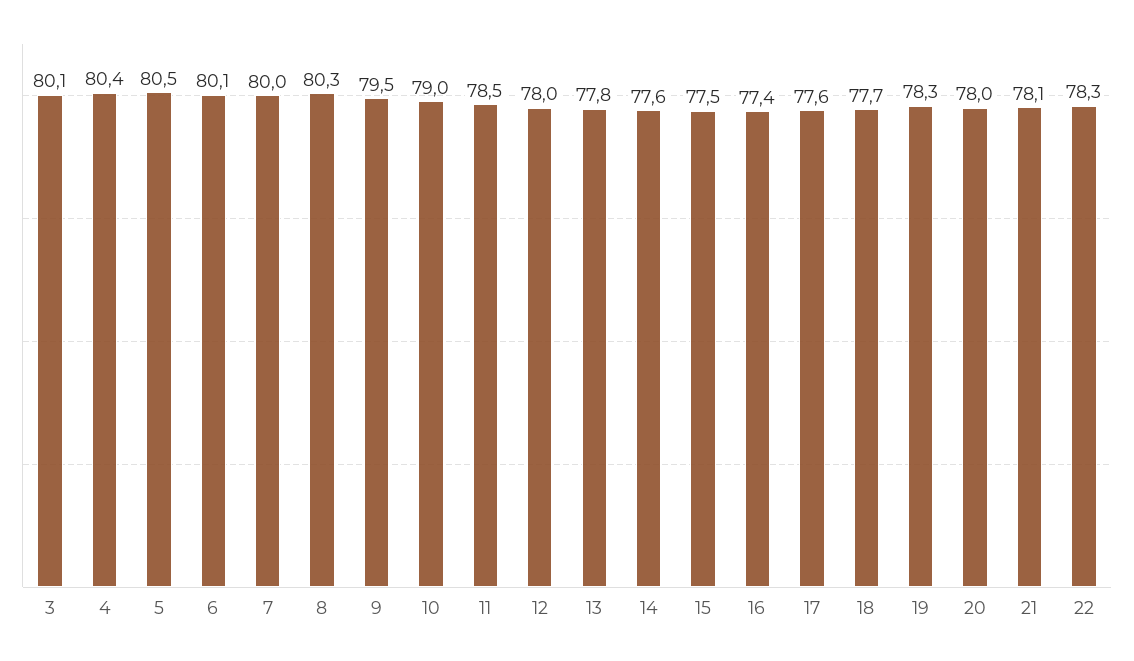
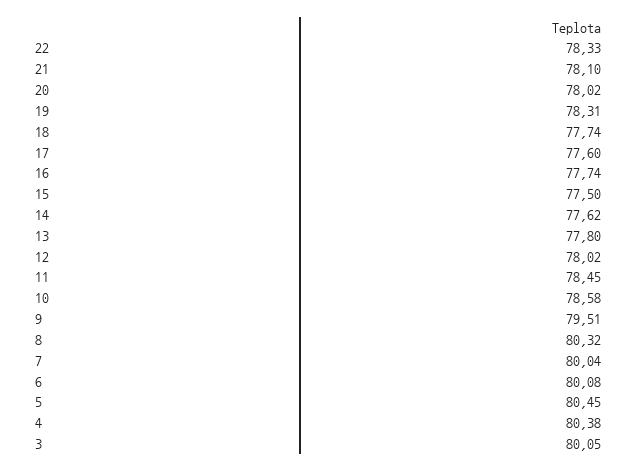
  {
    "3": 80.05,
    "4": 80.38,
    "5": 80.45,
    "6": 80.08,
    "7": 80.04,
    "8": 80.32,
    "9": 79.51,
-   "10": 79,
+   "10": 78.58,
    "11": 78.45,
    "12": 78.02,
    "13": 77.8,
    "14": 77.62,
    "15": 77.5,
-   "16": 77.4,
+   "16": 77.74,
    "17": 77.6,
    "18": 77.74,
    "19": 78.31,
    "20": 78.02,
    "21": 78.1,
    "22": 78.33
  }

